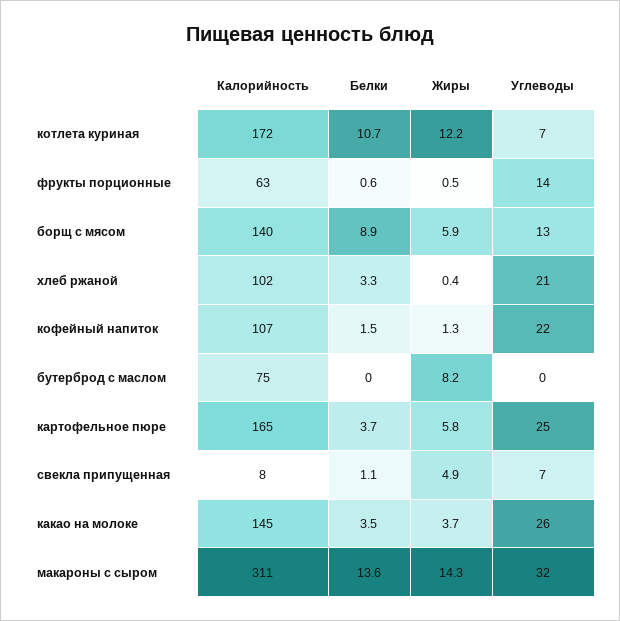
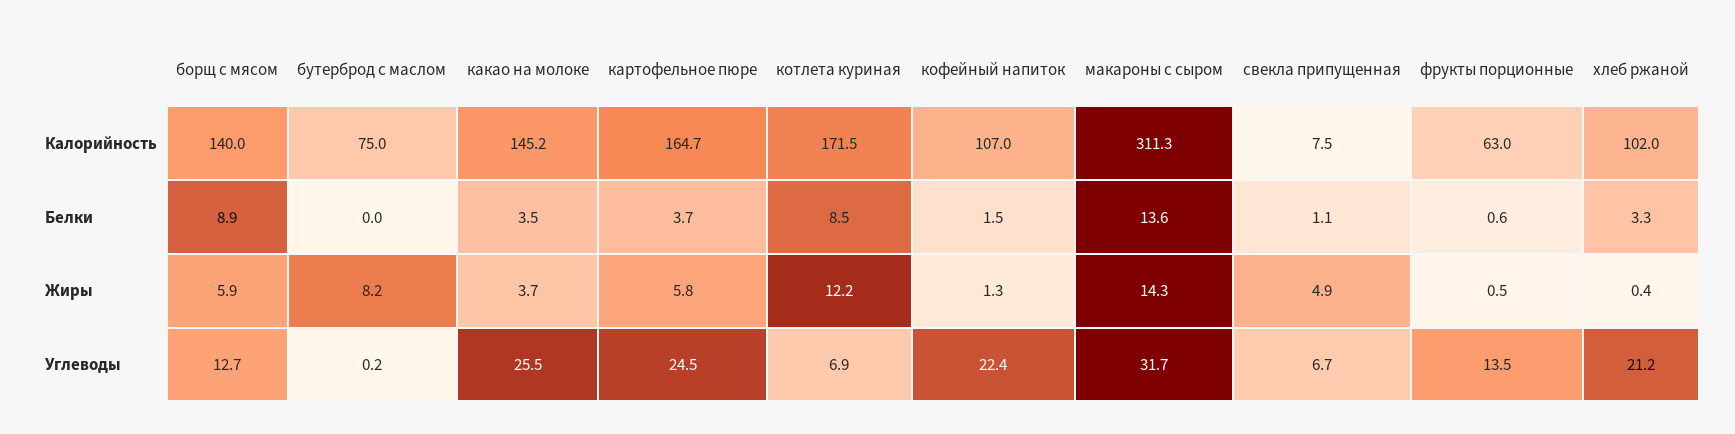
  {
    "Калорийность": {
      "котлета куриная": 171.5,
      "фрукты порционные": 63,
      "борщ с мясом": 140,
      "хлеб ржаной": 102,
      "кофейный напиток": 107,
      "бутерброд с маслом": 75,
      "картофельное пюре": 164.7,
      "свекла припущенная": 7.5,
      "какао на молоке": 145.2,
      "макароны с сыром": 311.3
    },
    "Белки": {
-     "котлета куриная": 10.7,
+     "котлета куриная": 8.5,
      "фрукты порционные": 0.6,
      "борщ с мясом": 8.9,
      "хлеб ржаной": 3.3,
      "кофейный напиток": 1.5,
      "бутерброд с маслом": 0,
      "картофельное пюре": 3.7,
      "свекла припущенная": 1.1,
      "какао на молоке": 3.5,
      "макароны с сыром": 13.6
    },
    "Жиры": {
      "котлета куриная": 12.2,
      "фрукты порционные": 0.5,
      "борщ с мясом": 5.9,
      "хлеб ржаной": 0.4,
      "кофейный напиток": 1.3,
      "бутерброд с маслом": 8.2,
      "картофельное пюре": 5.8,
      "свекла припущенная": 4.9,
      "какао на молоке": 3.7,
      "макароны с сыром": 14.3
    },
    "Углеводы": {
      "котлета куриная": 6.9,
      "фрукты порционные": 13.5,
      "борщ с мясом": 12.7,
      "хлеб ржаной": 21.2,
      "кофейный напиток": 22.4,
      "бутерброд с маслом": 0.2,
      "картофельное пюре": 24.5,
      "свекла припущенная": 6.7,
      "какао на молоке": 25.5,
      "макароны с сыром": 31.7
    }
  }

